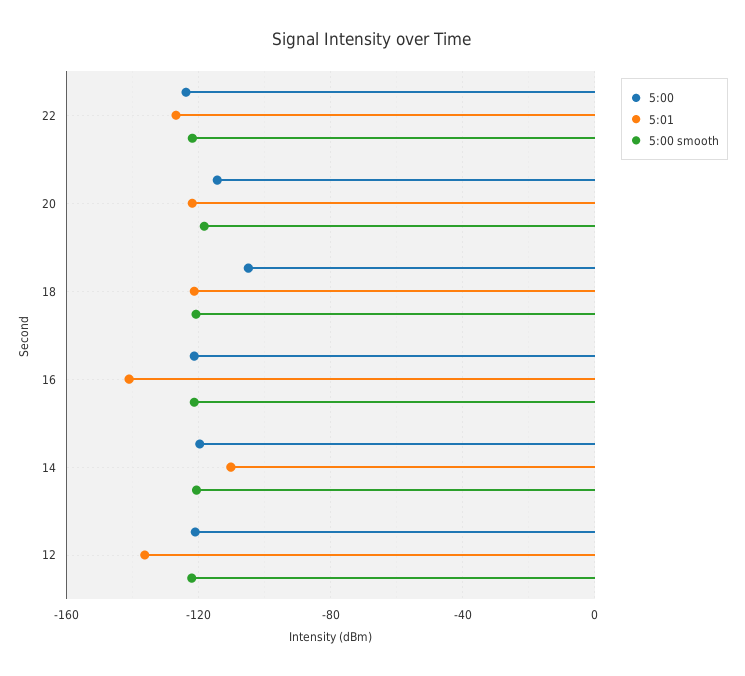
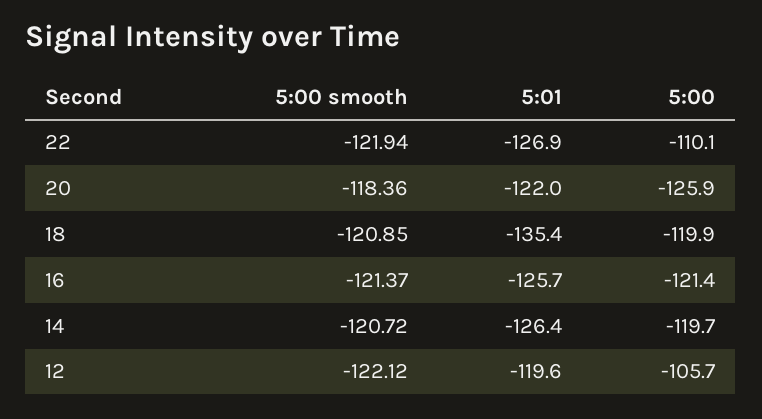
  {
    "5:00": {
-     "22": -125,
+     "22": -110.1,
-     "20": -115,
+     "20": -125.9,
-     "18": -105,
+     "18": -119.9,
      "16": -121.4,
      "14": -119.7,
-     "12": -120
+     "12": -105.7
    },
    "5:01": {
      "22": -126.9,
      "20": -122,
-     "18": -120,
+     "18": -135.4,
-     "16": -140,
+     "16": -125.7,
-     "14": -110,
+     "14": -126.4,
-     "12": -135
+     "12": -119.6
    },
    "5:00 smooth": {
      "22": -121.94,
      "20": -118.36,
      "18": -120.85,
      "16": -121.37,
      "14": -120.72,
      "12": -122.12
    }
  }

